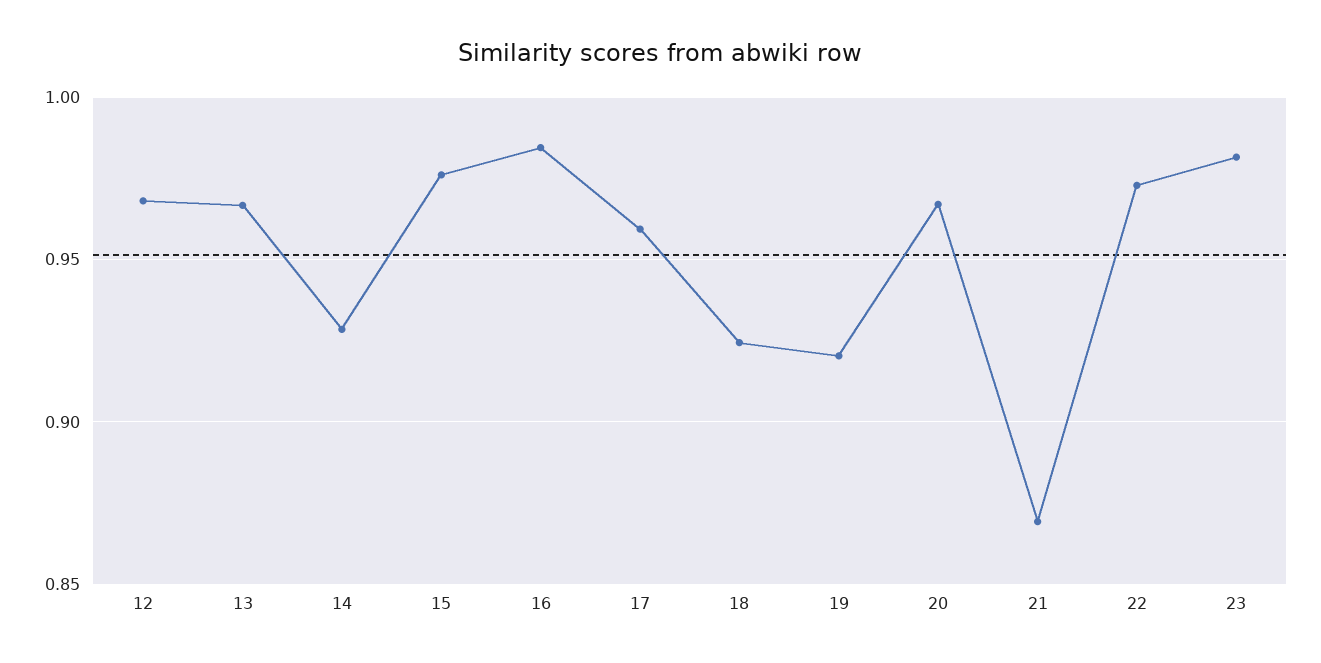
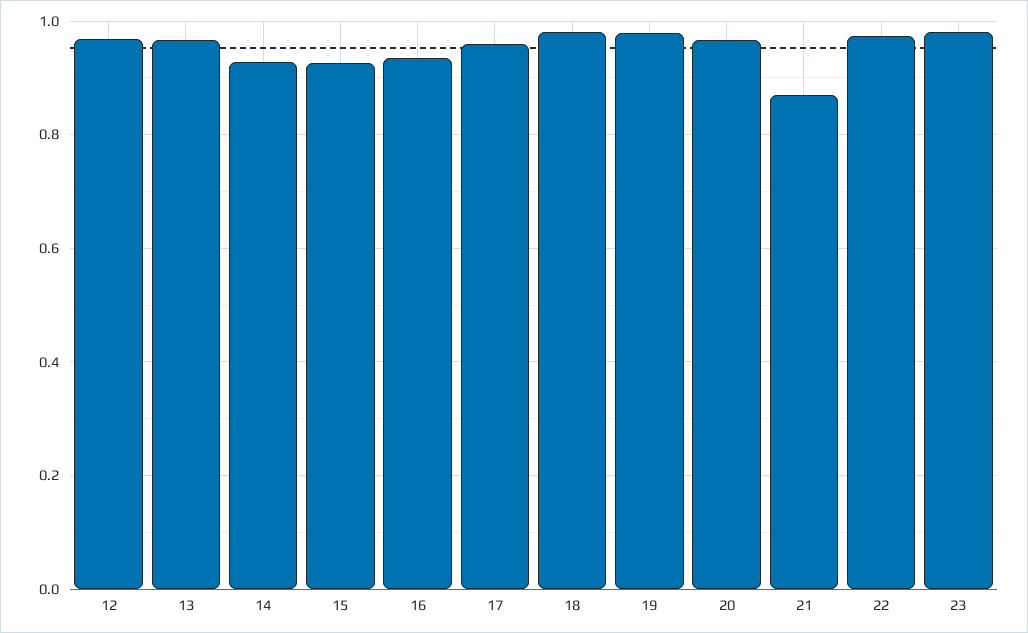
  {
    "12": 0.97,
    "13": 0.965,
    "14": 0.93,
-   "15": 0.975,
+   "15": 0.92,
-   "16": 0.985,
+   "16": 0.94,
    "17": 0.96,
-   "18": 0.925,
+   "18": 0.98,
-   "19": 0.92,
+   "19": 0.98,
    "20": 0.965,
    "21": 0.87,
    "22": 0.975,
    "23": 0.98
  }

